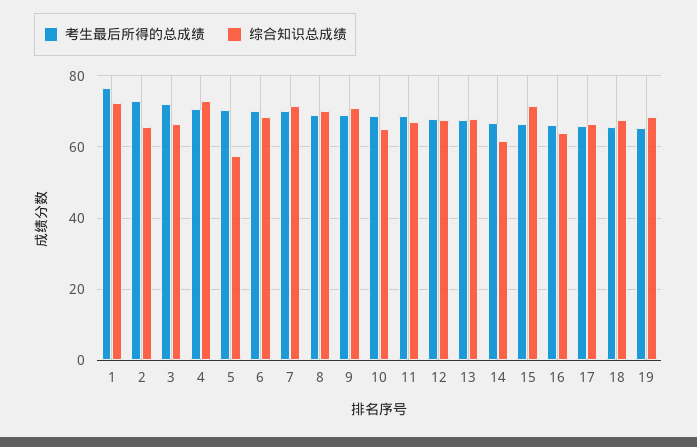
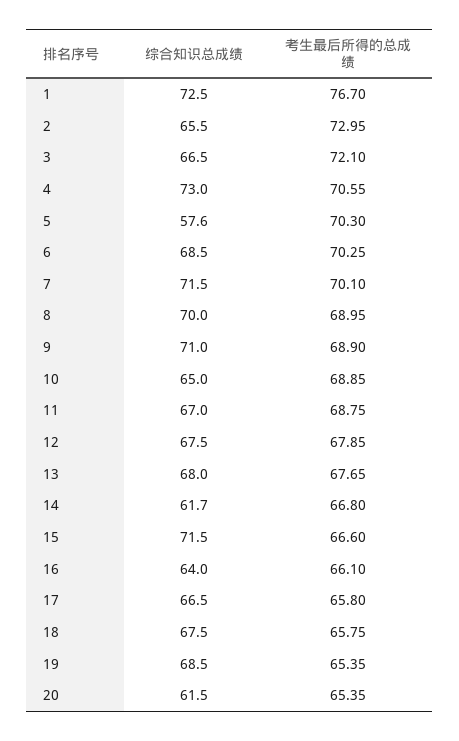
  {
    "考生最后所得的总成绩": {
      "1": 76.7,
      "2": 72.95,
      "3": 72.1,
      "4": 70.55,
      "5": 70.3,
      "6": 70.25,
      "7": 70.1,
      "8": 68.95,
      "9": 68.9,
      "10": 68.85,
      "11": 68.75,
      "12": 67.85,
      "13": 67.65,
      "14": 66.8,
      "15": 66.6,
      "16": 66.1,
      "17": 65.8,
      "18": 65.75,
-     "19": 65.35
+     "19": 65.35,
+     "20": 65.35
    },
    "综合知识总成绩": {
      "1": 72.5,
      "2": 65.5,
      "3": 66.5,
      "4": 73,
      "5": 57.6,
      "6": 68.5,
      "7": 71.5,
      "8": 70,
      "9": 71,
      "10": 65,
      "11": 67,
      "12": 67.5,
      "13": 68,
      "14": 61.7,
      "15": 71.5,
      "16": 64,
      "17": 66.5,
      "18": 67.5,
-     "19": 68.5
+     "19": 68.5,
+     "20": 61.5
    }
  }

